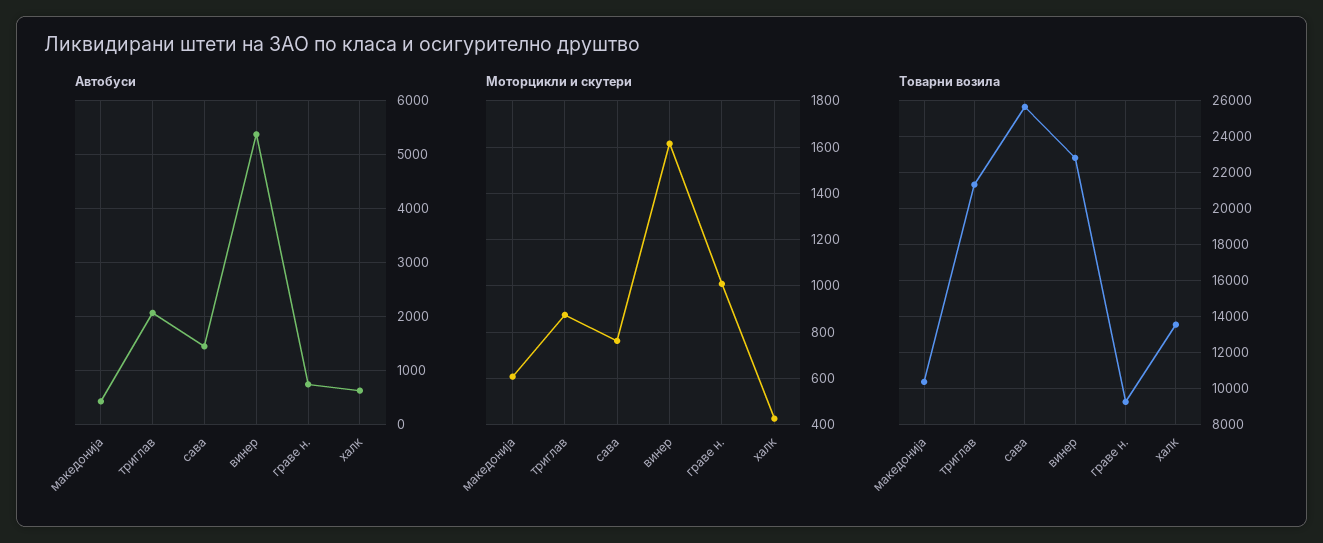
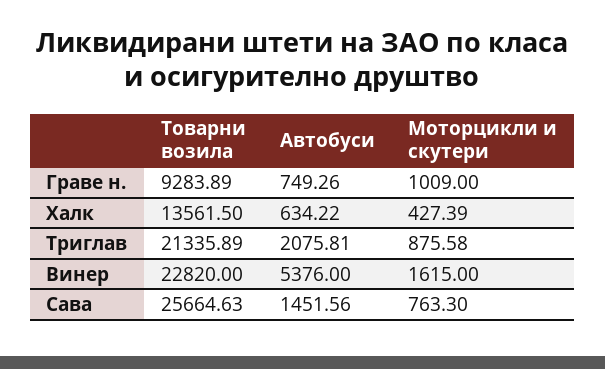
  {
    "Автобуси": {
-     "македонија": 400,
      "триглав": 2075.81,
      "сава": 1451.56,
      "винер": 5376,
      "граве н.": 749.26,
      "халк": 634.22
    },
    "Моторцикли и скутери": {
-     "македонија": 600,
      "триглав": 875.58,
      "сава": 763.3,
      "винер": 1615,
      "граве н.": 1009,
      "халк": 427.39
    },
    "Товарни возила": {
-     "македонија": 10500,
      "триглав": 21335.89,
      "сава": 25664.63,
      "винер": 22820,
      "граве н.": 9283.89,
      "халк": 13561.5
    }
  }

